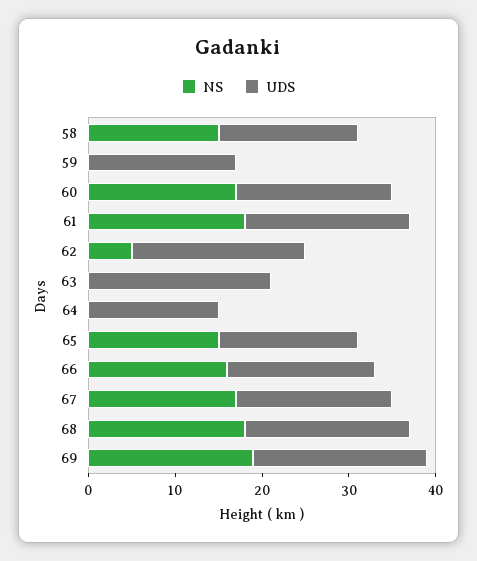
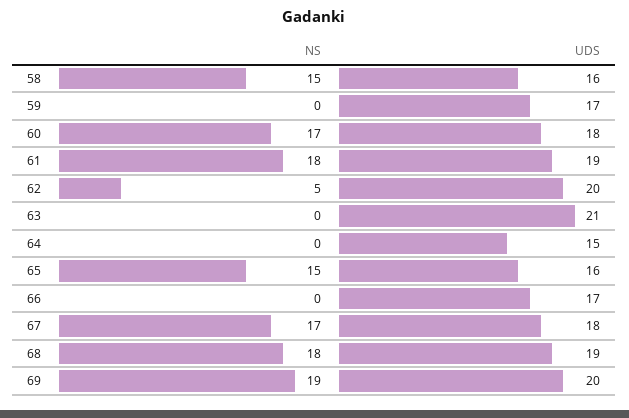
  {
    "NS": {
      "58": 15,
      "59": 0,
      "60": 17,
      "61": 18,
      "62": 5,
      "63": 0,
      "64": 0,
      "65": 15,
-     "66": 16,
+     "66": 0,
      "67": 17,
      "68": 18,
      "69": 19
    },
    "UDS": {
      "58": 16,
      "59": 17,
      "60": 18,
      "61": 19,
      "62": 20,
      "63": 21,
      "64": 15,
      "65": 16,
      "66": 17,
      "67": 18,
      "68": 19,
      "69": 20
    }
  }

